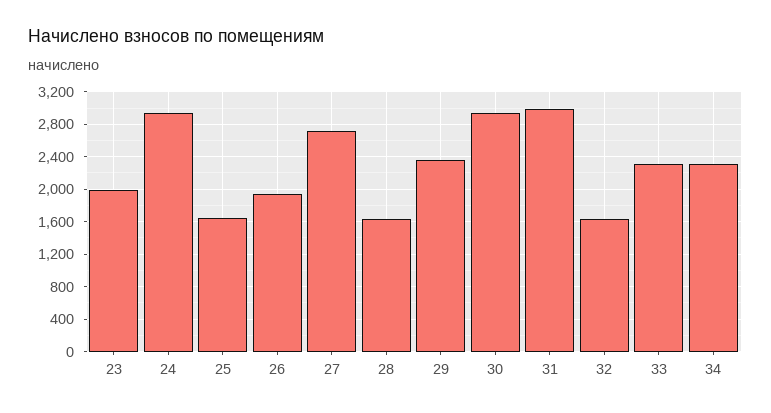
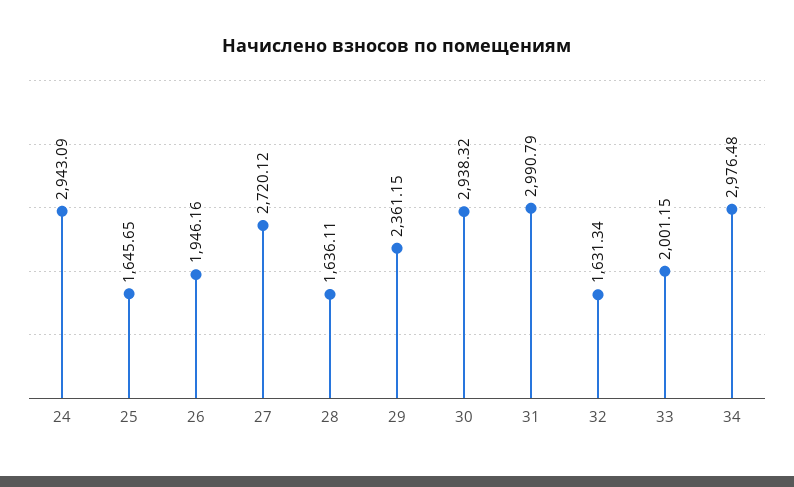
  {
-   "23": 2000,
    "24": 2943.09,
    "25": 1645.65,
    "26": 1946.16,
    "27": 2720.12,
    "28": 1636.11,
    "29": 2361.15,
    "30": 2938.32,
    "31": 2990.79,
    "32": 1631.34,
-   "33": 2300,
+   "33": 2001.15,
-   "34": 2300
+   "34": 2976.48
  }

